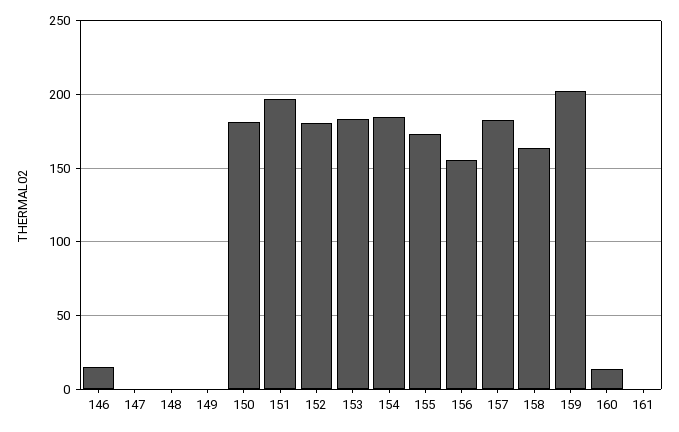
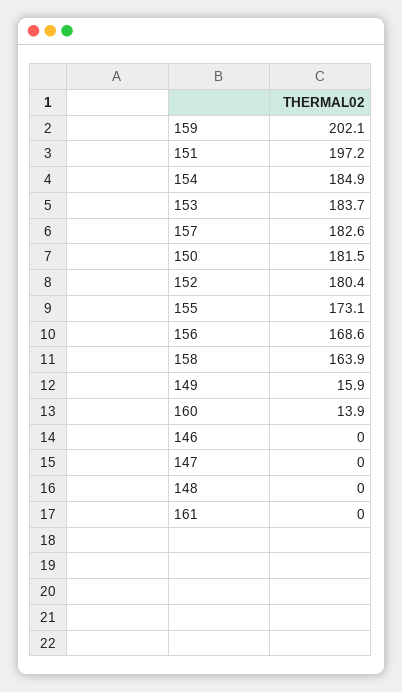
  {
-   "146": 15,
+   "146": 0,
    "147": 0,
    "148": 0,
-   "149": 0,
+   "149": 15.9,
    "150": 181.5,
    "151": 197.2,
    "152": 180.4,
    "153": 183.7,
    "154": 184.9,
    "155": 173.1,
-   "156": 155,
+   "156": 168.6,
    "157": 182.6,
    "158": 163.9,
    "159": 202.1,
    "160": 13.9,
    "161": 0
  }

